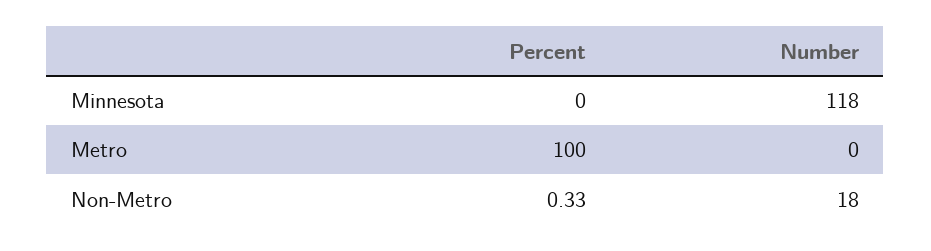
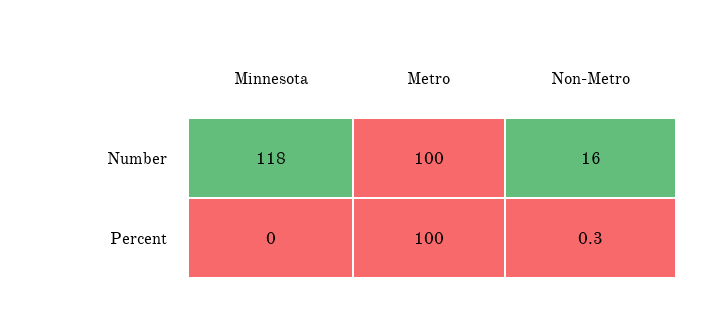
  {
    "Percent": {
      "Minnesota": 0,
      "Metro": 100,
      "Non-Metro": 0.33
    },
    "Number": {
      "Minnesota": 118,
-     "Metro": 0,
+     "Metro": 100,
-     "Non-Metro": 18
+     "Non-Metro": 16
    }
  }

